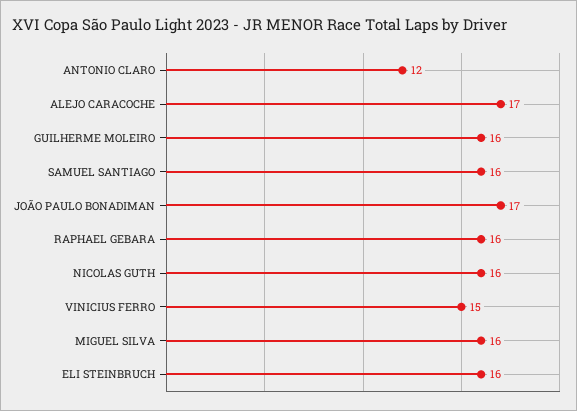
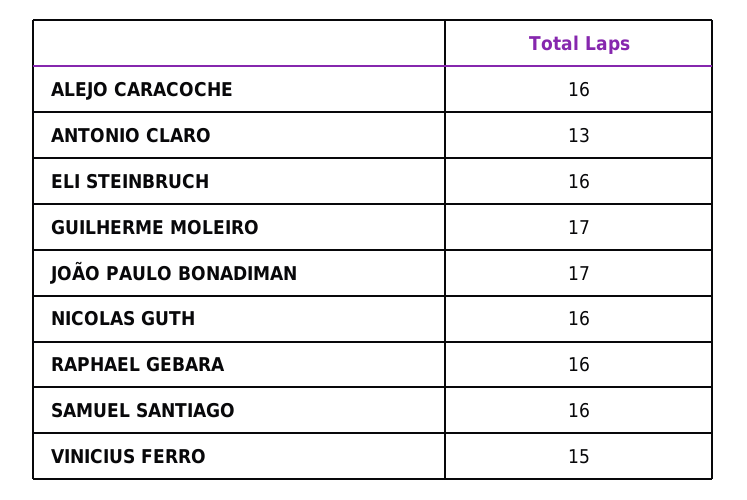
  {
-   "ANTONIO CLARO": 12,
+   "ANTONIO CLARO": 13,
-   "ALEJO CARACOCHE": 17,
+   "ALEJO CARACOCHE": 16,
-   "GUILHERME MOLEIRO": 16,
+   "GUILHERME MOLEIRO": 17,
    "SAMUEL SANTIAGO": 16,
    "JOÃO PAULO BONADIMAN": 17,
    "RAPHAEL GEBARA": 16,
    "NICOLAS GUTH": 16,
    "VINICIUS FERRO": 15,
-   "MIGUEL SILVA": 16,
    "ELI STEINBRUCH": 16
  }

